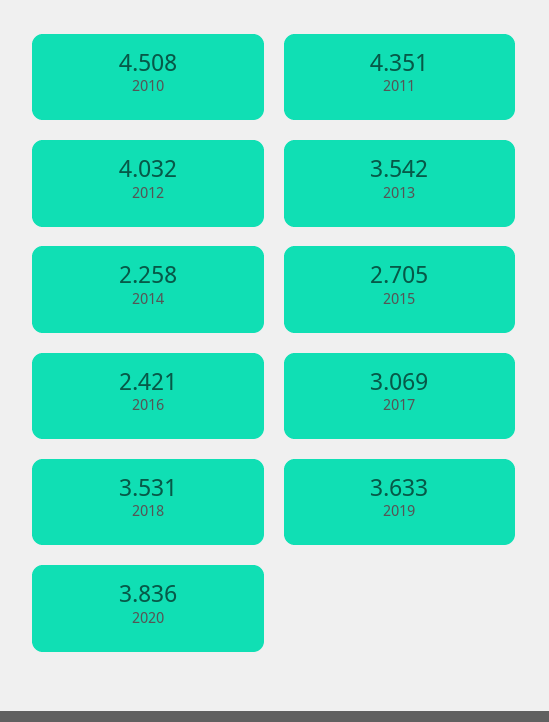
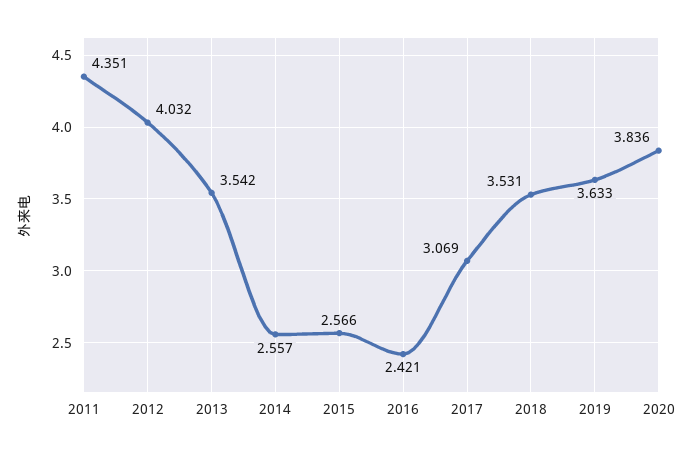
  {
-   "2010": 4.508,
    "2011": 4.351,
    "2012": 4.032,
    "2013": 3.542,
-   "2014": 2.258,
+   "2014": 2.557,
-   "2015": 2.705,
+   "2015": 2.566,
    "2016": 2.421,
    "2017": 3.069,
    "2018": 3.531,
    "2019": 3.633,
    "2020": 3.836
  }

